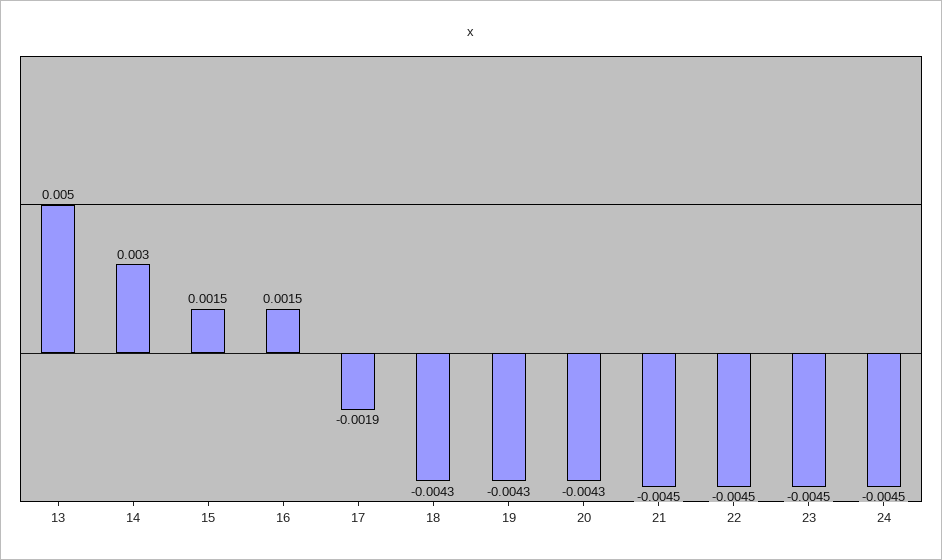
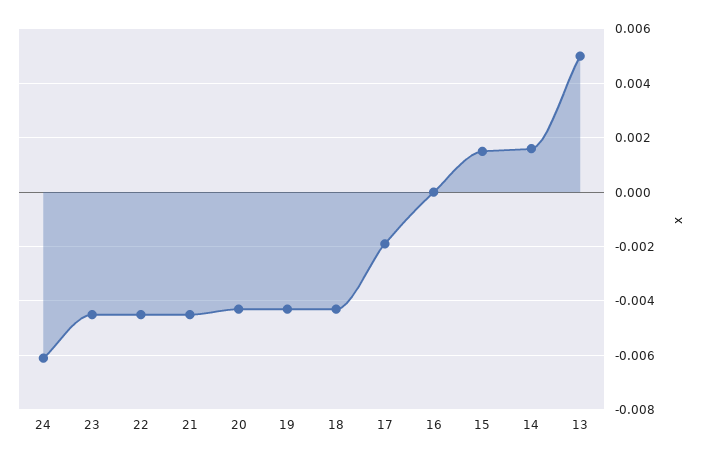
  {
    "13": 0.005,
-   "14": 0.003,
+   "14": 0.0015,
    "15": 0.0015,
-   "16": 0.0015,
+   "16": 0,
    "17": -0.0019,
    "18": -0.0043,
    "19": -0.0043,
    "20": -0.0043,
    "21": -0.0045,
    "22": -0.0045,
    "23": -0.0045,
-   "24": -0.0045
+   "24": -0.006
  }

